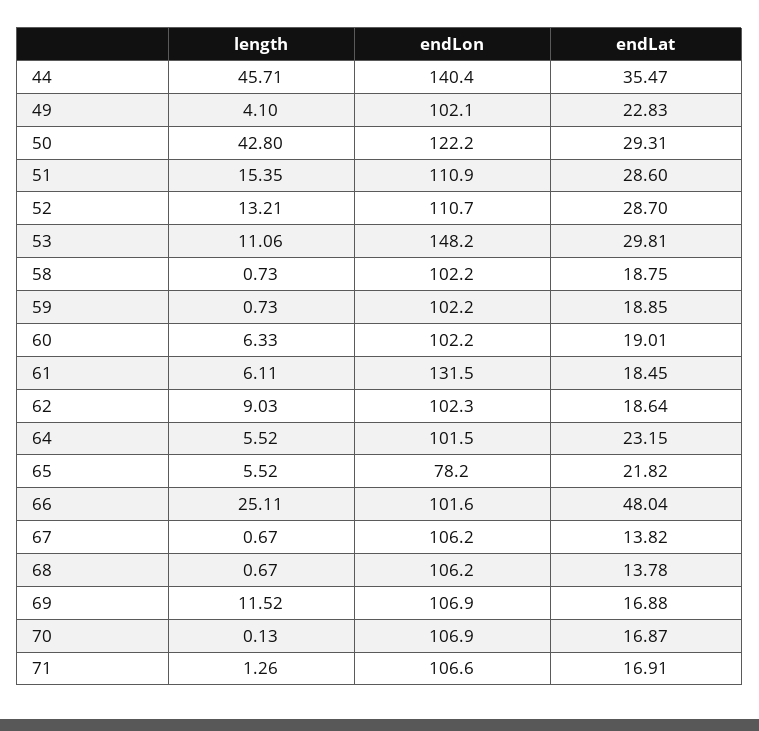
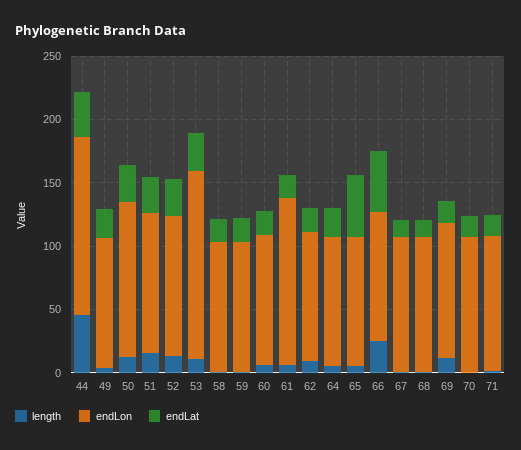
  {
    "length": {
      "44": 45.71,
      "49": 4.1,
-     "50": 42.8,
+     "50": 10,
      "51": 15.35,
      "52": 13.21,
      "53": 11.06,
      "58": 0.73,
      "59": 0.73,
      "60": 6.33,
      "61": 6.11,
      "62": 9.03,
      "64": 5.52,
      "65": 5.52,
      "66": 25.11,
      "67": 0.67,
      "68": 0.67,
      "69": 11.52,
      "70": 0.13,
      "71": 1.26
    },
    "endLon": {
      "44": 140.4,
      "49": 102.1,
      "50": 122.2,
      "51": 110.9,
      "52": 110.7,
      "53": 148.2,
      "58": 102.2,
      "59": 102.2,
      "60": 102.2,
      "61": 131.5,
      "62": 102.3,
      "64": 101.5,
-     "65": 78.2,
+     "65": 100,
      "66": 101.6,
      "67": 106.2,
      "68": 106.2,
      "69": 106.9,
      "70": 106.9,
      "71": 106.6
    },
    "endLat": {
      "44": 35.47,
      "49": 22.83,
      "50": 29.31,
      "51": 28.6,
      "52": 28.7,
      "53": 29.81,
      "58": 18.75,
      "59": 18.85,
      "60": 19.01,
      "61": 18.45,
      "62": 18.64,
      "64": 23.15,
-     "65": 21.82,
+     "65": 50,
      "66": 48.04,
      "67": 13.82,
      "68": 13.78,
      "69": 16.88,
      "70": 16.87,
      "71": 16.91
    }
  }

